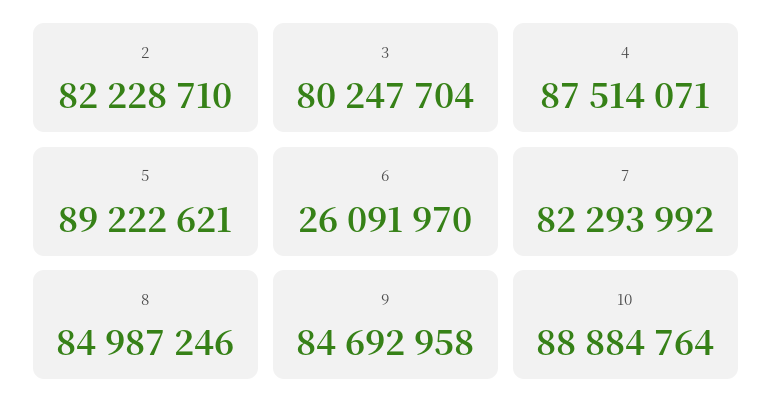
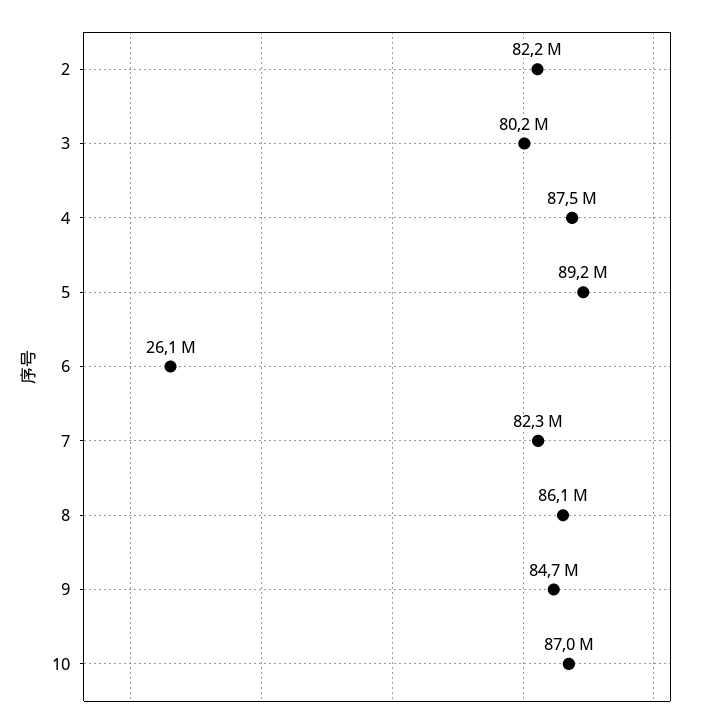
  {
    "2": 82228710,
    "3": 80247704,
    "4": 87514071,
    "5": 89222621,
    "6": 26091970,
    "7": 82293992,
-   "8": 84987246,
+   "8": 86100000,
    "9": 84692958,
-   "10": 88884764
+   "10": 87000000
  }

